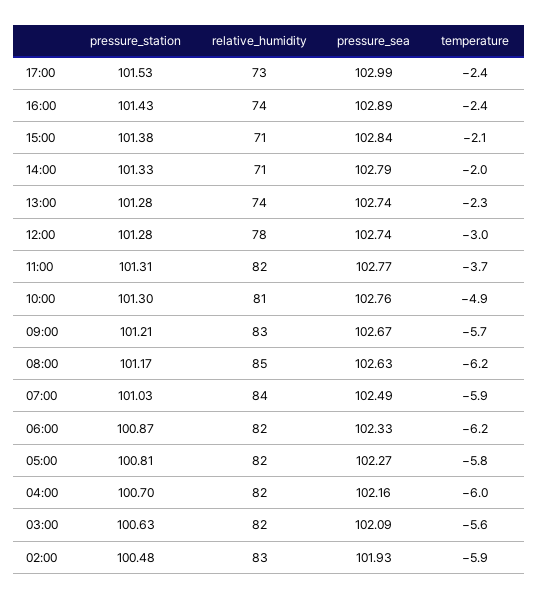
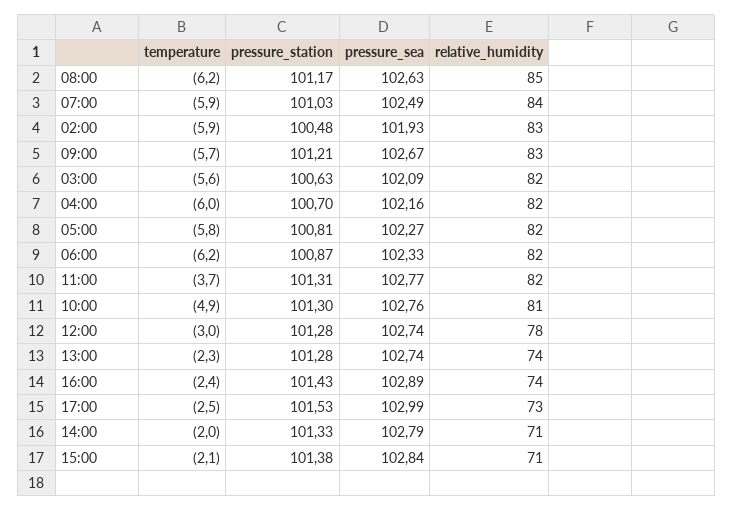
  {
    "pressure_station": {
      "17:00": 101.53,
      "16:00": 101.43,
      "15:00": 101.38,
      "14:00": 101.33,
      "13:00": 101.28,
      "12:00": 101.28,
      "11:00": 101.31,
      "10:00": 101.3,
      "09:00": 101.21,
      "08:00": 101.17,
      "07:00": 101.03,
      "06:00": 100.87,
      "05:00": 100.81,
      "04:00": 100.7,
      "03:00": 100.63,
      "02:00": 100.48
    },
    "relative_humidity": {
      "17:00": 73,
      "16:00": 74,
      "15:00": 71,
      "14:00": 71,
      "13:00": 74,
      "12:00": 78,
      "11:00": 82,
      "10:00": 81,
      "09:00": 83,
      "08:00": 85,
      "07:00": 84,
      "06:00": 82,
      "05:00": 82,
      "04:00": 82,
      "03:00": 82,
      "02:00": 83
    },
    "pressure_sea": {
      "17:00": 102.99,
      "16:00": 102.89,
      "15:00": 102.84,
      "14:00": 102.79,
      "13:00": 102.74,
      "12:00": 102.74,
      "11:00": 102.77,
      "10:00": 102.76,
      "09:00": 102.67,
      "08:00": 102.63,
      "07:00": 102.49,
      "06:00": 102.33,
      "05:00": 102.27,
      "04:00": 102.16,
      "03:00": 102.09,
      "02:00": 101.93
    },
    "temperature": {
-     "17:00": -2.4,
+     "17:00": -2.5,
      "16:00": -2.4,
      "15:00": -2.1,
      "14:00": -2,
      "13:00": -2.3,
      "12:00": -3,
      "11:00": -3.7,
      "10:00": -4.9,
      "09:00": -5.7,
      "08:00": -6.2,
      "07:00": -5.9,
      "06:00": -6.2,
      "05:00": -5.8,
      "04:00": -6,
      "03:00": -5.6,
      "02:00": -5.9
    }
  }

